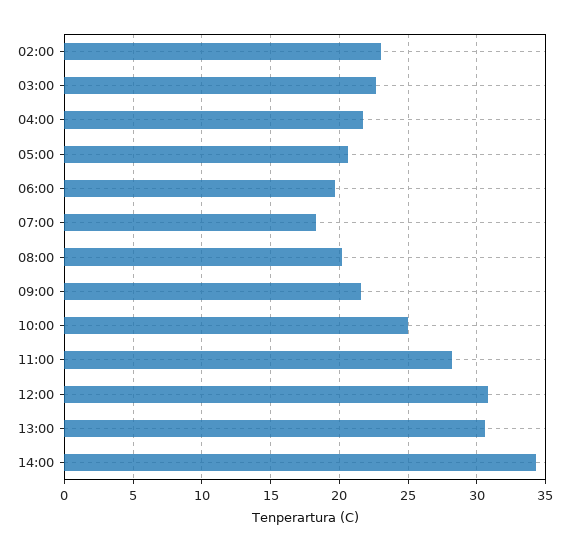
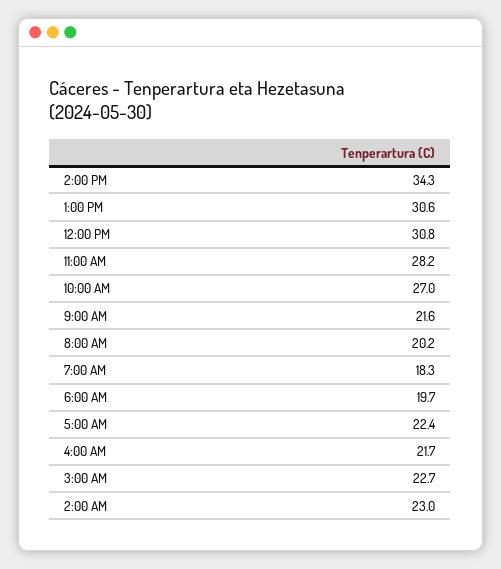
  {
    "02:00": 23,
    "03:00": 22.7,
    "04:00": 21.7,
-   "05:00": 20.5,
+   "05:00": 22.4,
    "06:00": 19.7,
    "07:00": 18.3,
    "08:00": 20.2,
    "09:00": 21.6,
-   "10:00": 25,
+   "10:00": 27,
    "11:00": 28.2,
    "12:00": 30.8,
    "13:00": 30.6,
    "14:00": 34.3
  }

